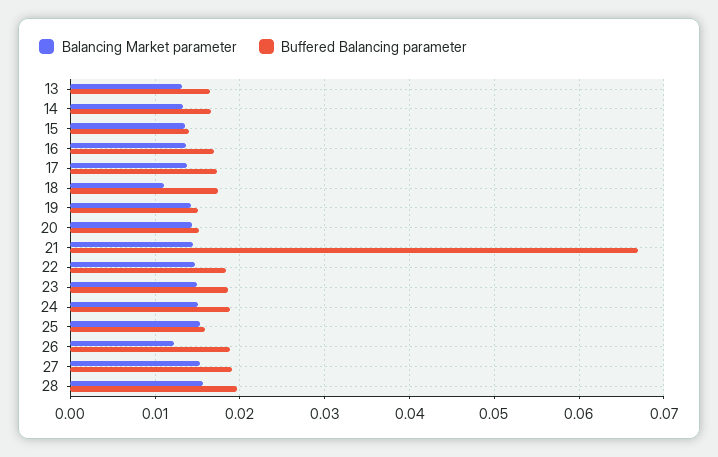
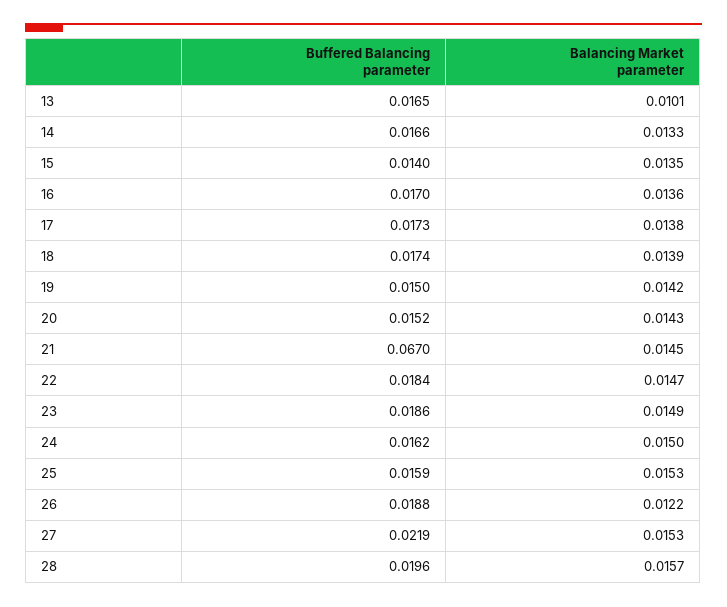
  {
    "Balancing Market parameter": {
-     "13": 0.013,
+     "13": 0.0101,
      "14": 0.0133,
      "15": 0.0135,
      "16": 0.0136,
      "17": 0.0138,
-     "18": 0.011,
+     "18": 0.0139,
      "19": 0.0142,
      "20": 0.0143,
      "21": 0.0145,
      "22": 0.0147,
      "23": 0.0149,
      "24": 0.015,
      "25": 0.0153,
      "26": 0.0122,
      "27": 0.0153,
      "28": 0.0157
    },
    "Buffered Balancing parameter": {
      "13": 0.0165,
      "14": 0.0166,
      "15": 0.014,
      "16": 0.017,
      "17": 0.0173,
      "18": 0.0174,
      "19": 0.015,
      "20": 0.0152,
      "21": 0.067,
      "22": 0.0184,
      "23": 0.0186,
-     "24": 0.019,
+     "24": 0.0162,
      "25": 0.0159,
      "26": 0.0188,
-     "27": 0.019,
+     "27": 0.0219,
      "28": 0.0196
    }
  }

